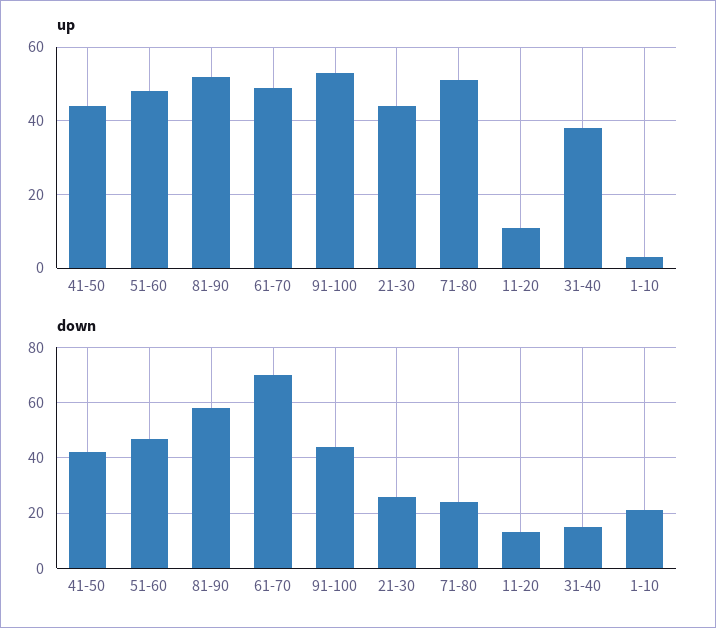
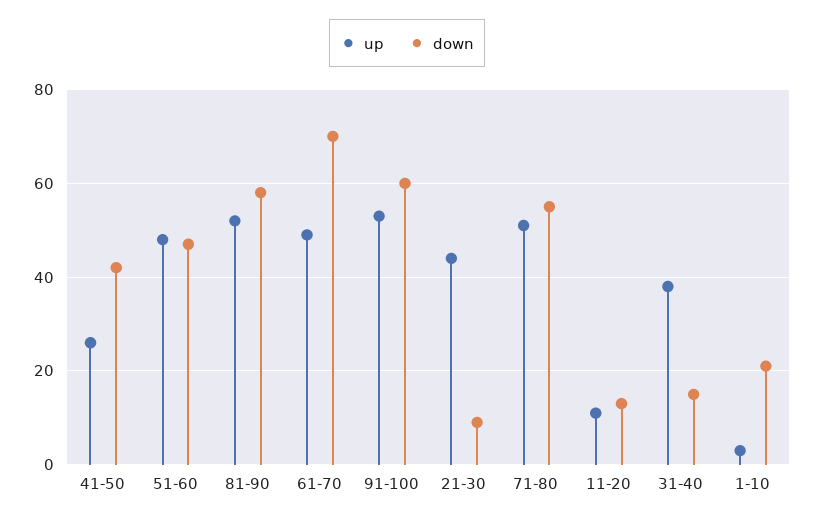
  {
    "up": {
-     "41-50": 45,
+     "41-50": 25,
      "51-60": 50,
      "81-90": 50,
      "61-70": 50,
      "91-100": 55,
      "21-30": 45,
      "71-80": 50,
      "11-20": 10,
      "31-40": 40,
      "1-10": 5
    },
    "down": {
      "41-50": 40,
      "51-60": 45,
      "81-90": 60,
      "61-70": 70,
-     "91-100": 45,
+     "91-100": 60,
-     "21-30": 25,
+     "21-30": 10,
-     "71-80": 25,
+     "71-80": 55,
      "11-20": 15,
      "31-40": 15,
      "1-10": 20
    }
  }

